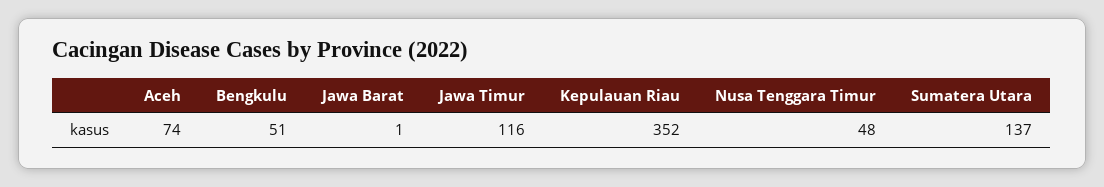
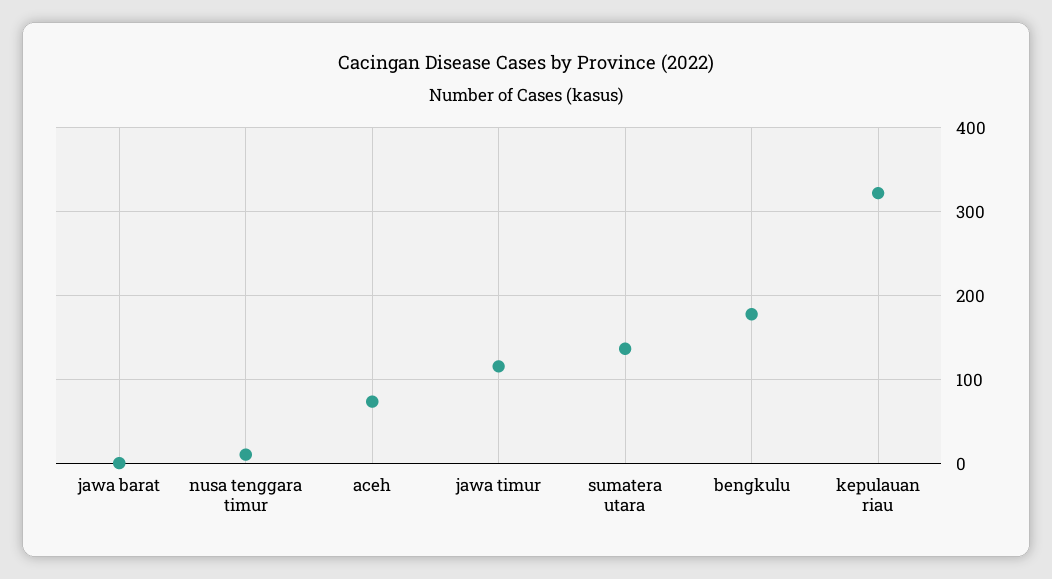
  {
    "Aceh": 74,
-   "Bengkulu": 51,
+   "Bengkulu": 180,
    "Jawa Barat": 1,
    "Jawa Timur": 116,
-   "Kepulauan Riau": 352,
+   "Kepulauan Riau": 320,
-   "Nusa Tenggara Timur": 48,
+   "Nusa Tenggara Timur": 10,
    "Sumatera Utara": 137
  }

